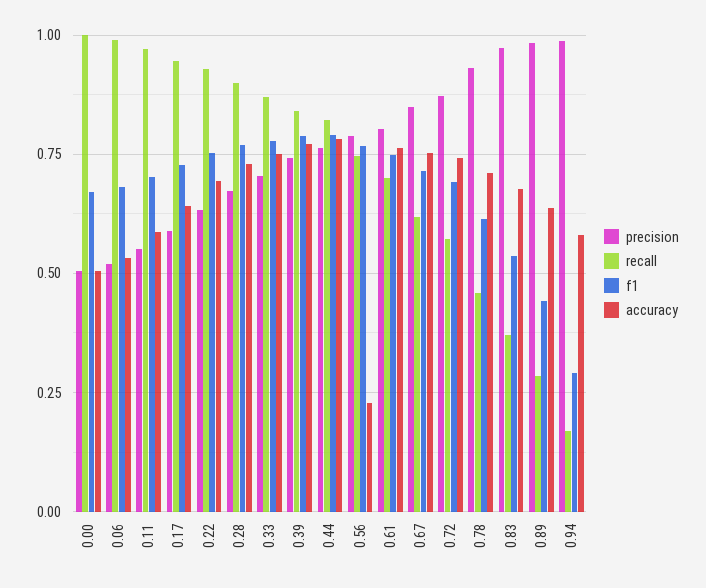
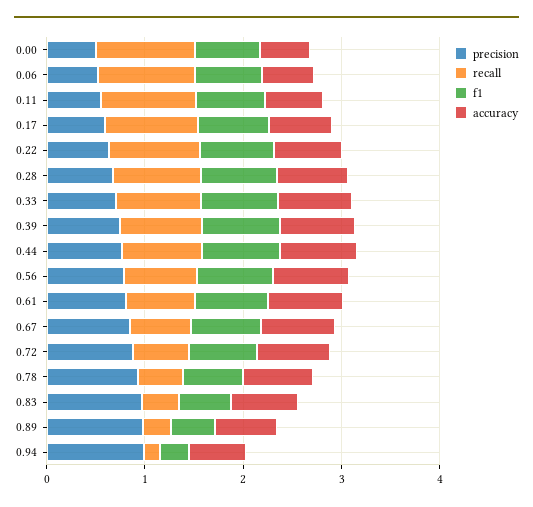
  {
    "precision": {
      "0.00": 0.5,
      "0.06": 0.525,
      "0.11": 0.55,
      "0.17": 0.6,
      "0.22": 0.625,
      "0.28": 0.675,
      "0.33": 0.7,
      "0.39": 0.75,
      "0.44": 0.775,
      "0.56": 0.8,
      "0.61": 0.8,
      "0.67": 0.85,
      "0.72": 0.875,
      "0.78": 0.925,
      "0.83": 0.975,
      "0.89": 0.975,
      "0.94": 0.975
    },
    "recall": {
      "0.00": 1,
      "0.06": 1,
      "0.11": 0.975,
      "0.17": 0.95,
      "0.22": 0.925,
      "0.28": 0.9,
      "0.33": 0.875,
      "0.39": 0.85,
      "0.44": 0.825,
      "0.56": 0.75,
      "0.61": 0.7,
      "0.67": 0.625,
      "0.72": 0.575,
      "0.78": 0.45,
      "0.83": 0.375,
      "0.89": 0.275,
      "0.94": 0.175
    },
    "f1": {
      "0.00": 0.675,
      "0.06": 0.675,
      "0.11": 0.7,
      "0.17": 0.725,
      "0.22": 0.75,
      "0.28": 0.775,
      "0.33": 0.775,
      "0.39": 0.8,
      "0.44": 0.8,
      "0.56": 0.775,
      "0.61": 0.75,
      "0.67": 0.725,
      "0.72": 0.7,
      "0.78": 0.625,
      "0.83": 0.525,
      "0.89": 0.45,
      "0.94": 0.3
    },
    "accuracy": {
      "0.00": 0.5,
      "0.06": 0.525,
      "0.11": 0.575,
      "0.17": 0.65,
      "0.22": 0.7,
      "0.28": 0.725,
      "0.33": 0.75,
      "0.39": 0.775,
      "0.44": 0.775,
-     "0.56": 0.225,
+     "0.56": 0.8,
      "0.61": 0.775,
      "0.67": 0.75,
      "0.72": 0.75,
      "0.78": 0.7,
      "0.83": 0.675,
      "0.89": 0.625,
      "0.94": 0.575
    }
  }

